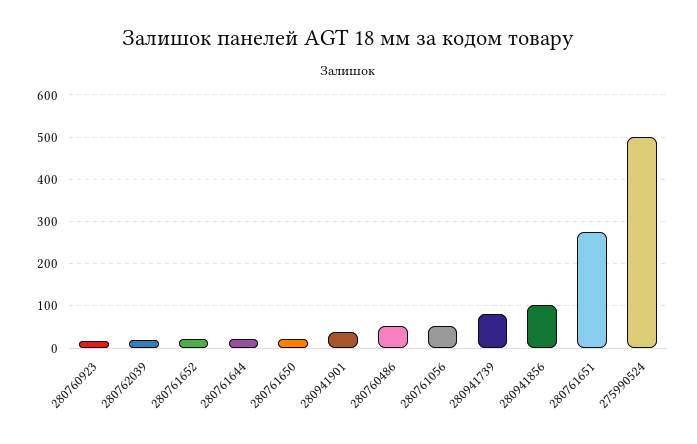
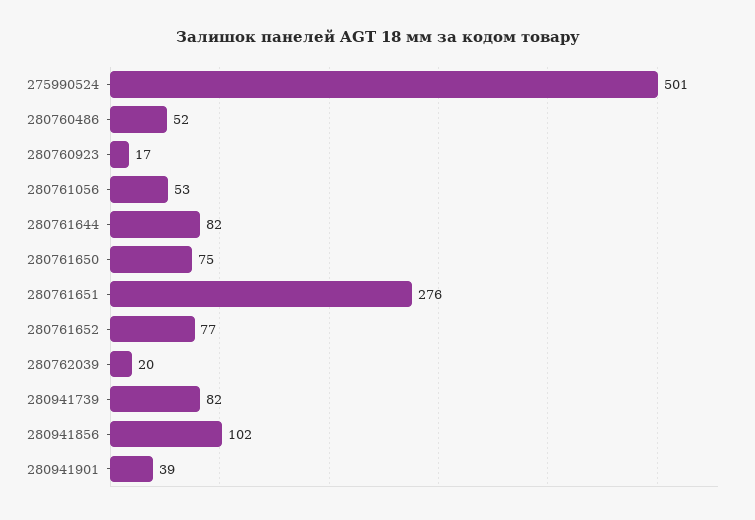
  {
    "280760923": 17,
    "280762039": 20,
-   "280761652": 20,
+   "280761652": 77,
-   "280761644": 20,
+   "280761644": 82,
-   "280761650": 20,
+   "280761650": 75,
    "280941901": 39,
    "280760486": 52,
    "280761056": 53,
    "280941739": 82,
    "280941856": 102,
    "280761651": 276,
    "275990524": 501
  }

